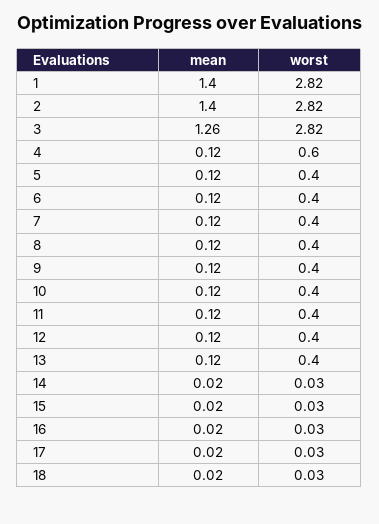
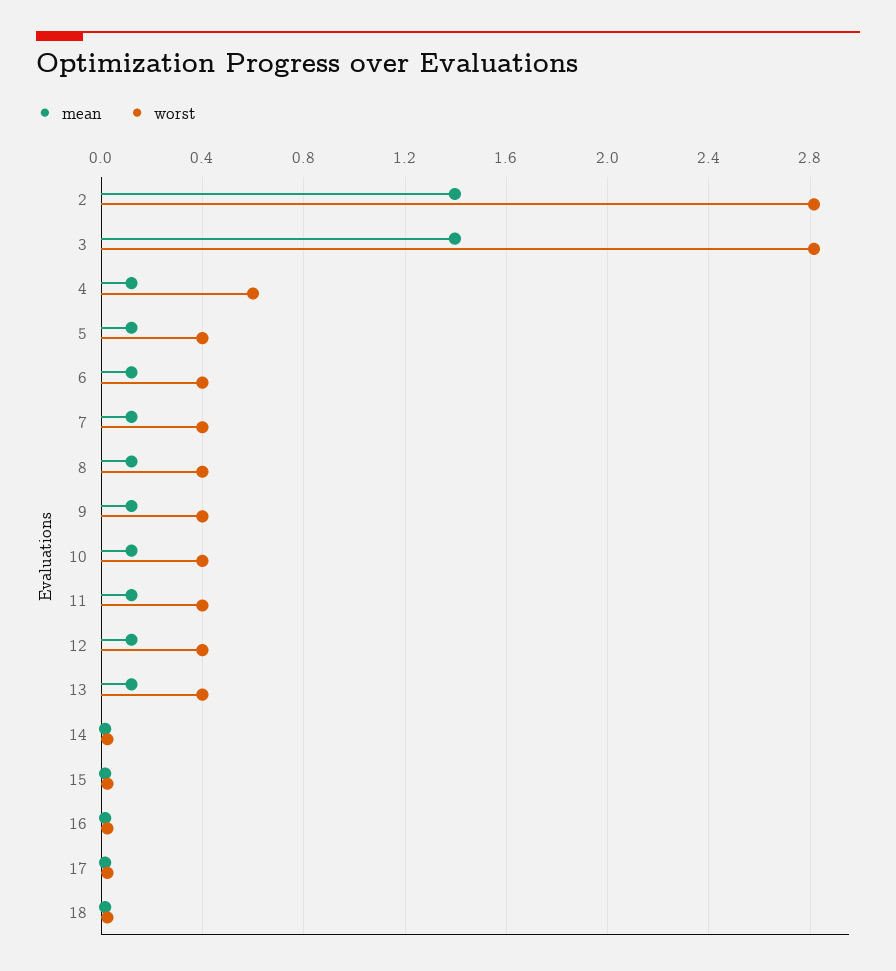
  {
    "mean": {
-     "1": 1.4,
      "2": 1.4,
-     "3": 1.26,
+     "3": 1.4,
      "4": 0.12,
      "5": 0.12,
      "6": 0.12,
      "7": 0.12,
      "8": 0.12,
      "9": 0.12,
      "10": 0.12,
      "11": 0.12,
      "12": 0.12,
      "13": 0.12,
      "14": 0.02,
      "15": 0.02,
      "16": 0.02,
      "17": 0.02,
      "18": 0.02
    },
    "worst": {
-     "1": 2.82,
      "2": 2.82,
      "3": 2.82,
      "4": 0.6,
      "5": 0.4,
      "6": 0.4,
      "7": 0.4,
      "8": 0.4,
      "9": 0.4,
      "10": 0.4,
      "11": 0.4,
      "12": 0.4,
      "13": 0.4,
      "14": 0.03,
      "15": 0.03,
      "16": 0.03,
      "17": 0.03,
      "18": 0.03
    }
  }

